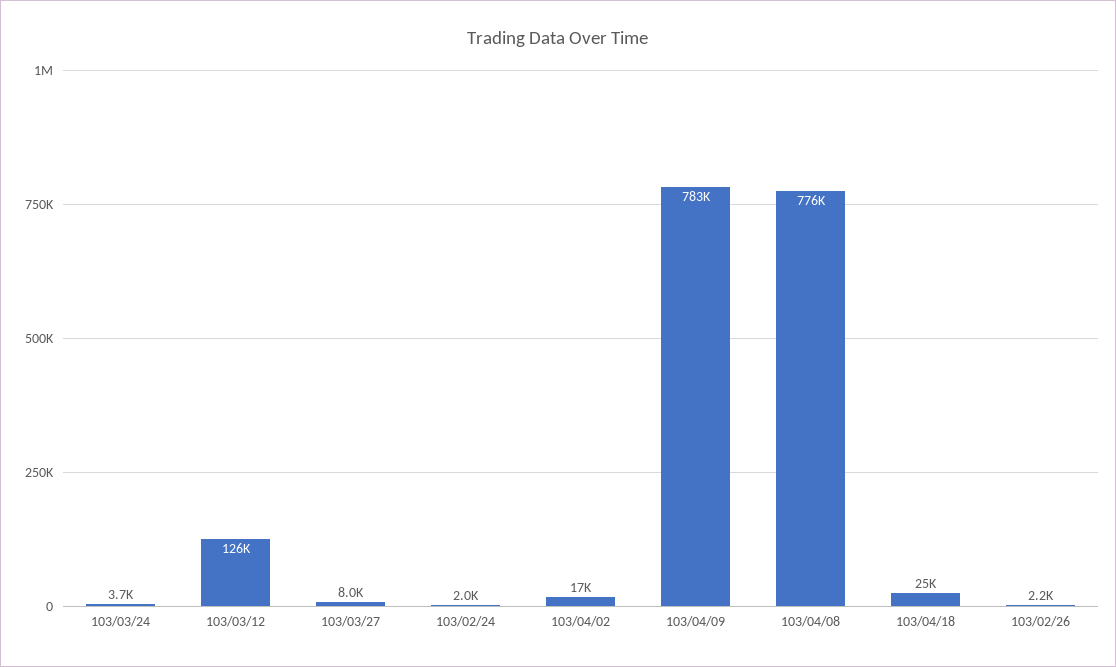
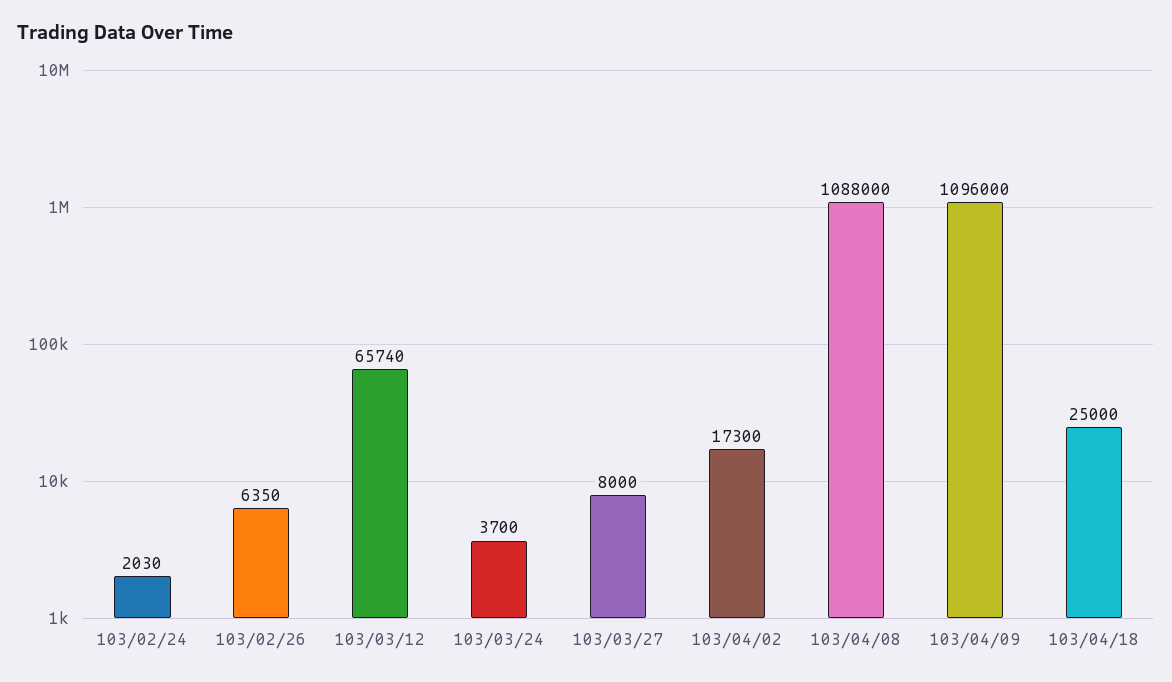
  {
    "103/03/24": 3700,
-   "103/03/12": 126000,
+   "103/03/12": 65740,
    "103/03/27": 8000,
    "103/02/24": 2030,
    "103/04/02": 17300,
-   "103/04/09": 783000,
+   "103/04/09": 1096000,
-   "103/04/08": 776000,
+   "103/04/08": 1088000,
    "103/04/18": 25000,
-   "103/02/26": 2200
+   "103/02/26": 6350
  }

